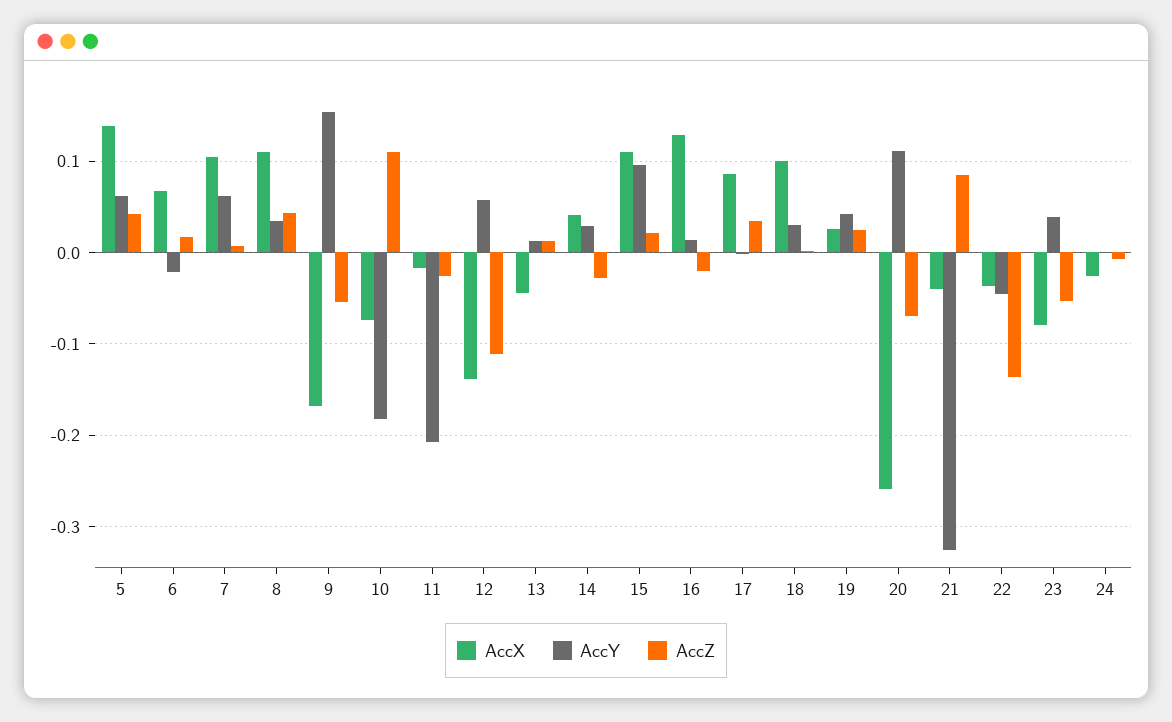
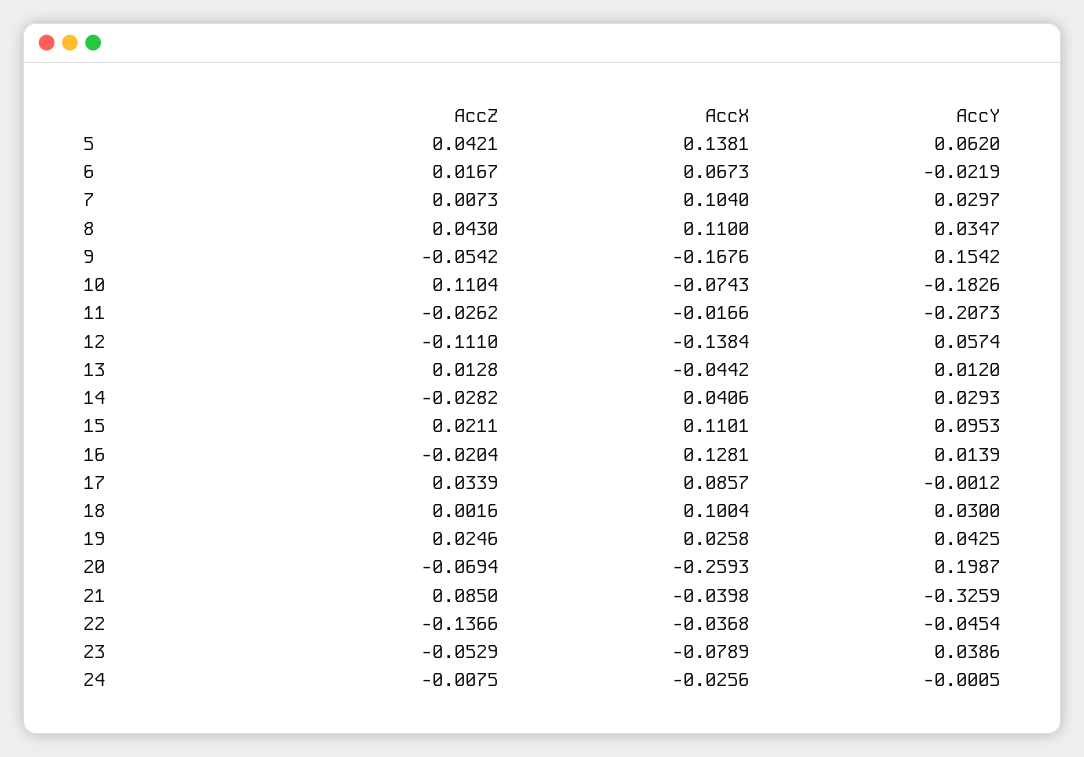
  {
    "AccX": {
      "5": 0.1381,
      "6": 0.0673,
      "7": 0.104,
      "8": 0.11,
      "9": -0.1676,
      "10": -0.0743,
      "11": -0.0166,
      "12": -0.1384,
      "13": -0.0442,
      "14": 0.0406,
      "15": 0.1101,
      "16": 0.1281,
      "17": 0.0857,
      "18": 0.1004,
      "19": 0.0258,
      "20": -0.2593,
      "21": -0.0398,
      "22": -0.0368,
      "23": -0.0789,
      "24": -0.0256
    },
    "AccY": {
      "5": 0.062,
      "6": -0.0219,
-     "7": 0.06,
+     "7": 0.0297,
      "8": 0.0347,
      "9": 0.1542,
      "10": -0.1826,
      "11": -0.2073,
      "12": 0.0574,
      "13": 0.012,
      "14": 0.0293,
      "15": 0.0953,
      "16": 0.0139,
      "17": -0.0012,
      "18": 0.03,
      "19": 0.0425,
-     "20": 0.11,
+     "20": 0.1987,
      "21": -0.3259,
      "22": -0.0454,
      "23": 0.0386,
      "24": -0.0005
    },
    "AccZ": {
      "5": 0.0421,
      "6": 0.0167,
      "7": 0.0073,
      "8": 0.043,
      "9": -0.0542,
      "10": 0.1104,
      "11": -0.0262,
      "12": -0.111,
      "13": 0.0128,
      "14": -0.0282,
      "15": 0.0211,
      "16": -0.0204,
      "17": 0.0339,
      "18": 0.0016,
      "19": 0.0246,
      "20": -0.0694,
      "21": 0.085,
      "22": -0.1366,
      "23": -0.0529,
      "24": -0.0075
    }
  }

